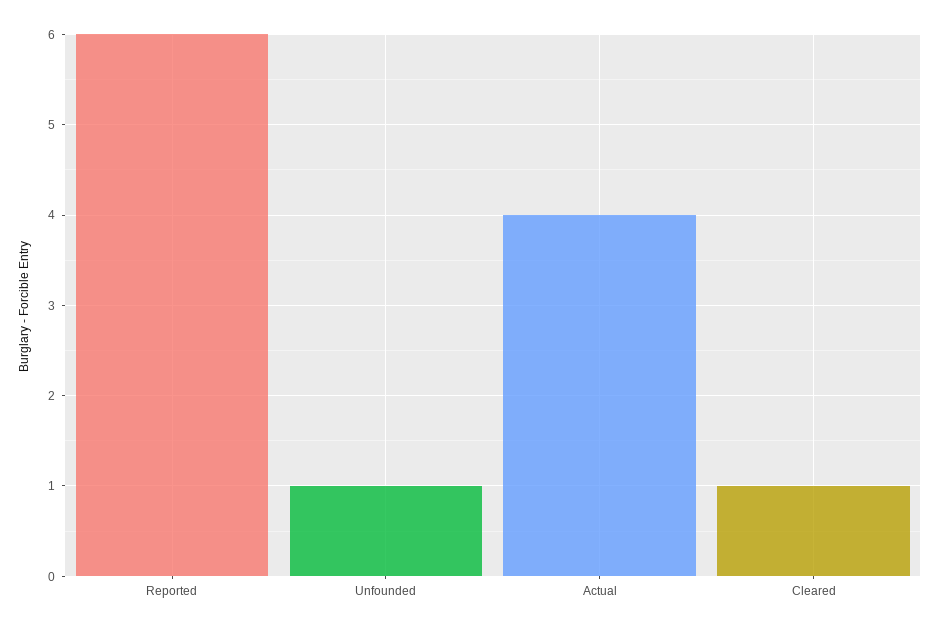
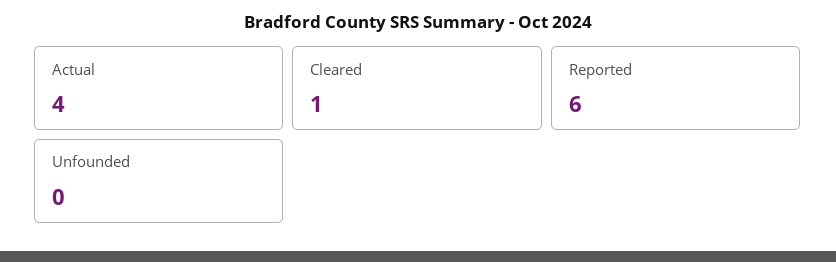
  {
    "Reported": 6,
-   "Unfounded": 1,
+   "Unfounded": 0,
    "Actual": 4,
    "Cleared": 1
  }

